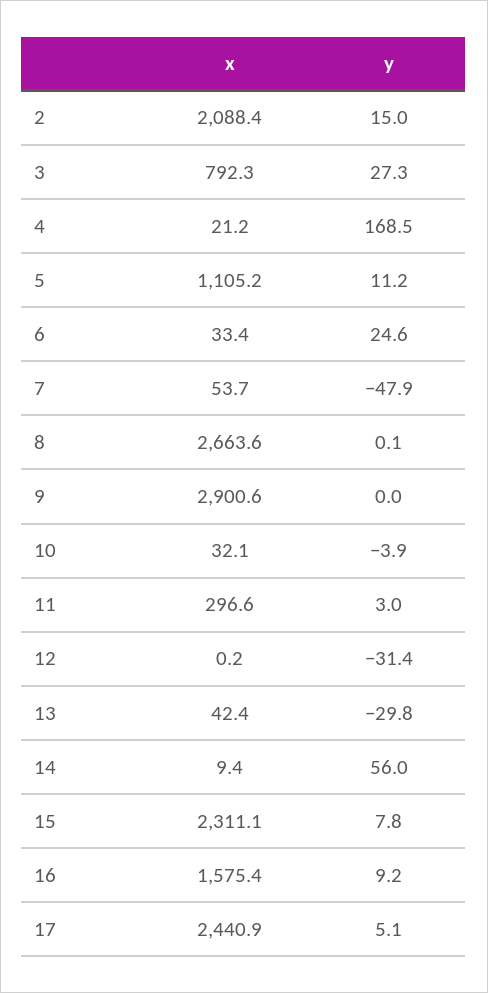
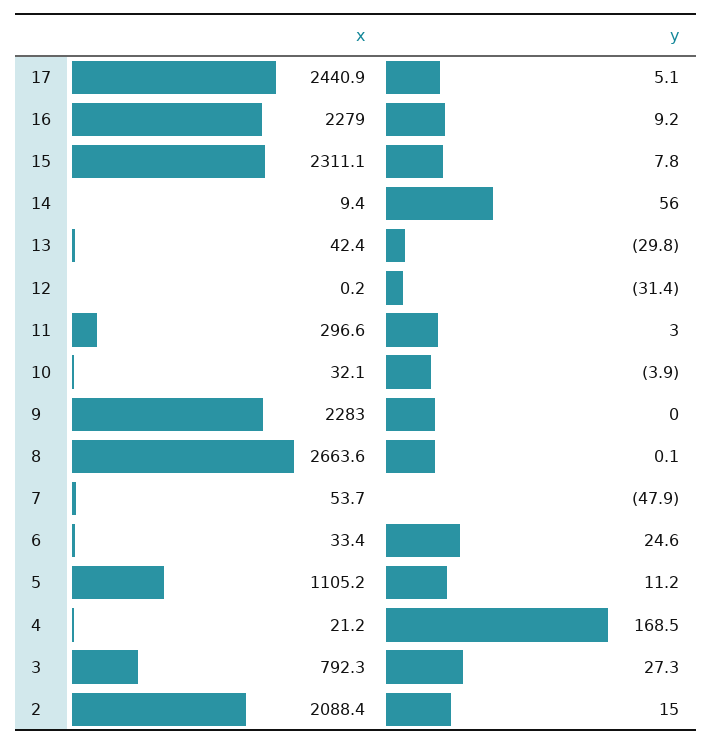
  {
    "x": {
      "2": 2088.4,
      "3": 792.3,
      "4": 21.2,
      "5": 1105.2,
      "6": 33.4,
      "7": 53.7,
      "8": 2663.6,
-     "9": 2900.6,
+     "9": 2283,
      "10": 32.1,
      "11": 296.6,
      "12": 0.2,
      "13": 42.4,
      "14": 9.4,
      "15": 2311.1,
-     "16": 1575.4,
+     "16": 2279,
      "17": 2440.9
    },
    "y": {
      "2": 15,
      "3": 27.3,
      "4": 168.5,
      "5": 11.2,
      "6": 24.6,
      "7": -47.9,
      "8": 0.1,
      "9": 0,
      "10": -3.9,
      "11": 3,
      "12": -31.4,
      "13": -29.8,
      "14": 56,
      "15": 7.8,
      "16": 9.2,
      "17": 5.1
    }
  }

